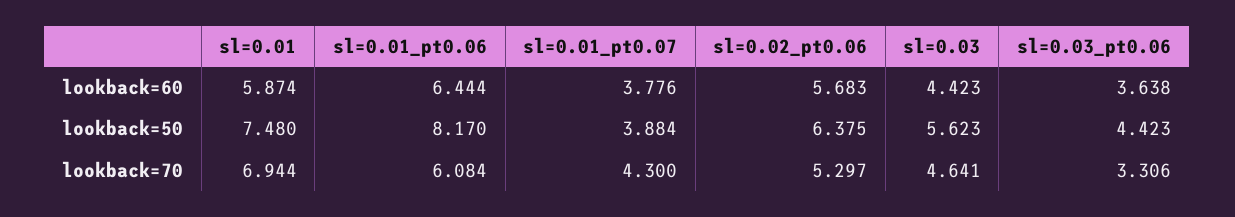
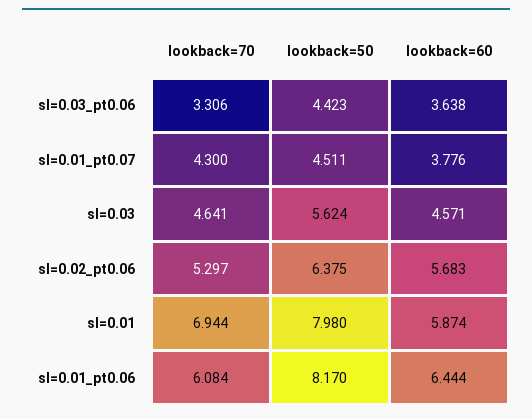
  {
    "sl=0.01": {
      "lookback=60": 5.874,
-     "lookback=50": 7.48,
+     "lookback=50": 7.98,
      "lookback=70": 6.944
    },
    "sl=0.01_pt0.06": {
      "lookback=60": 6.444,
      "lookback=50": 8.17,
      "lookback=70": 6.084
    },
    "sl=0.01_pt0.07": {
      "lookback=60": 3.776,
-     "lookback=50": 3.884,
+     "lookback=50": 4.511,
      "lookback=70": 4.3
    },
    "sl=0.02_pt0.06": {
      "lookback=60": 5.683,
      "lookback=50": 6.375,
      "lookback=70": 5.297
    },
    "sl=0.03": {
-     "lookback=60": 4.423,
+     "lookback=60": 4.571,
-     "lookback=50": 5.623,
+     "lookback=50": 5.624,
      "lookback=70": 4.641
    },
    "sl=0.03_pt0.06": {
      "lookback=60": 3.638,
      "lookback=50": 4.423,
      "lookback=70": 3.306
    }
  }

